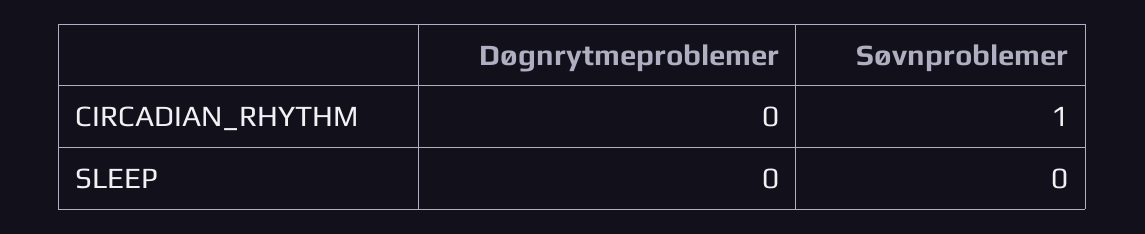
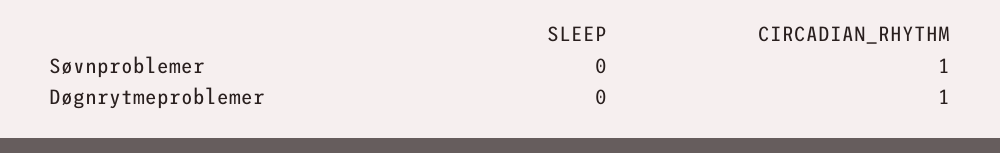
  {
    "Døgnrytmeproblemer": {
-     "CIRCADIAN_RHYTHM": 0,
+     "CIRCADIAN_RHYTHM": 1,
      "SLEEP": 0
    },
    "Søvnproblemer": {
      "CIRCADIAN_RHYTHM": 1,
      "SLEEP": 0
    }
  }

